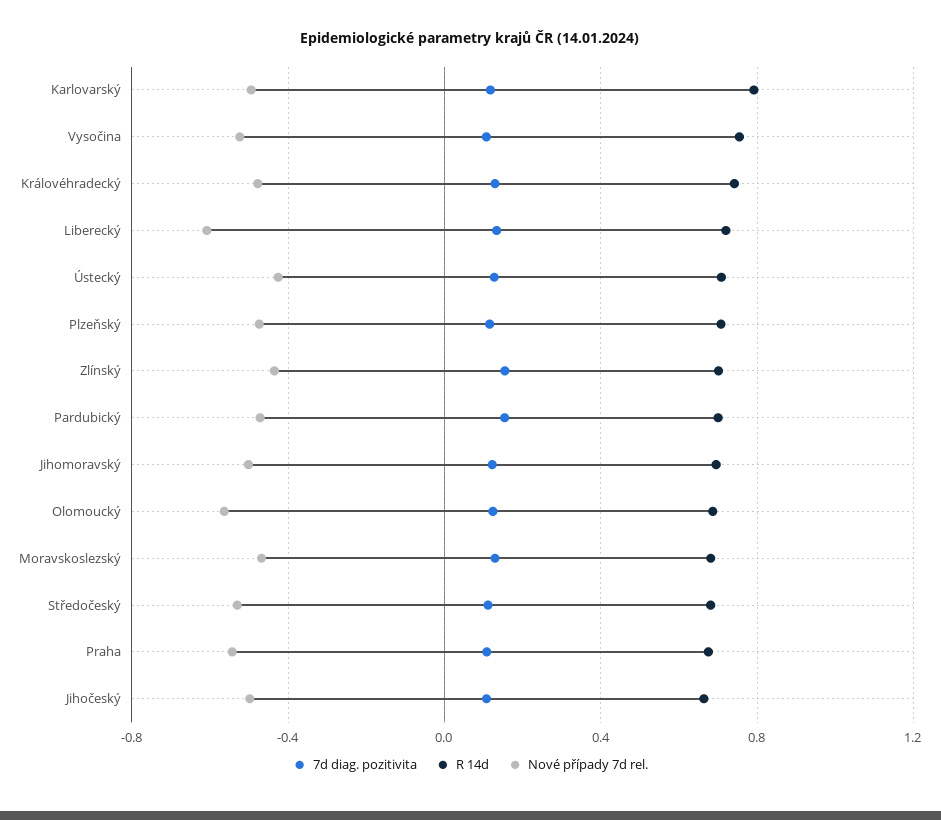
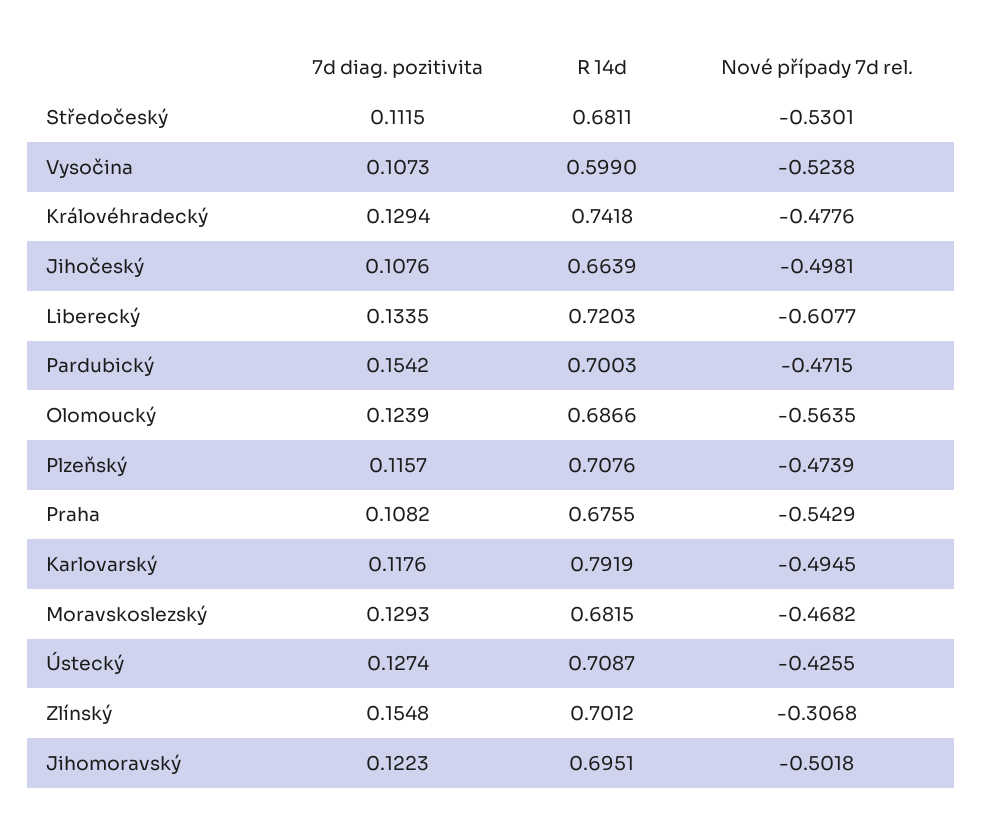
  {
    "7d diag. pozitivita": {
      "Karlovarský": 0.1176,
      "Vysočina": 0.1073,
      "Královéhradecký": 0.1294,
      "Liberecký": 0.1335,
      "Ústecký": 0.1274,
      "Plzeňský": 0.1157,
      "Zlínský": 0.1548,
      "Pardubický": 0.1542,
      "Jihomoravský": 0.1223,
      "Olomoucký": 0.1239,
      "Moravskoslezský": 0.1293,
      "Středočeský": 0.1115,
      "Praha": 0.1082,
      "Jihočeský": 0.1076
    },
    "R 14d": {
      "Karlovarský": 0.7919,
-     "Vysočina": 0.75,
+     "Vysočina": 0.599,
      "Královéhradecký": 0.7418,
      "Liberecký": 0.7203,
      "Ústecký": 0.7087,
      "Plzeňský": 0.7076,
      "Zlínský": 0.7012,
      "Pardubický": 0.7003,
      "Jihomoravský": 0.6951,
      "Olomoucký": 0.6866,
      "Moravskoslezský": 0.6815,
      "Středočeský": 0.6811,
      "Praha": 0.6755,
      "Jihočeský": 0.6639
    },
    "Nové případy 7d rel.": {
      "Karlovarský": -0.4945,
      "Vysočina": -0.5238,
      "Královéhradecký": -0.4776,
      "Liberecký": -0.6077,
      "Ústecký": -0.4255,
      "Plzeňský": -0.4739,
-     "Zlínský": -0.45,
+     "Zlínský": -0.3068,
      "Pardubický": -0.4715,
      "Jihomoravský": -0.5018,
      "Olomoucký": -0.5635,
      "Moravskoslezský": -0.4682,
      "Středočeský": -0.5301,
      "Praha": -0.5429,
      "Jihočeský": -0.4981
    }
  }

